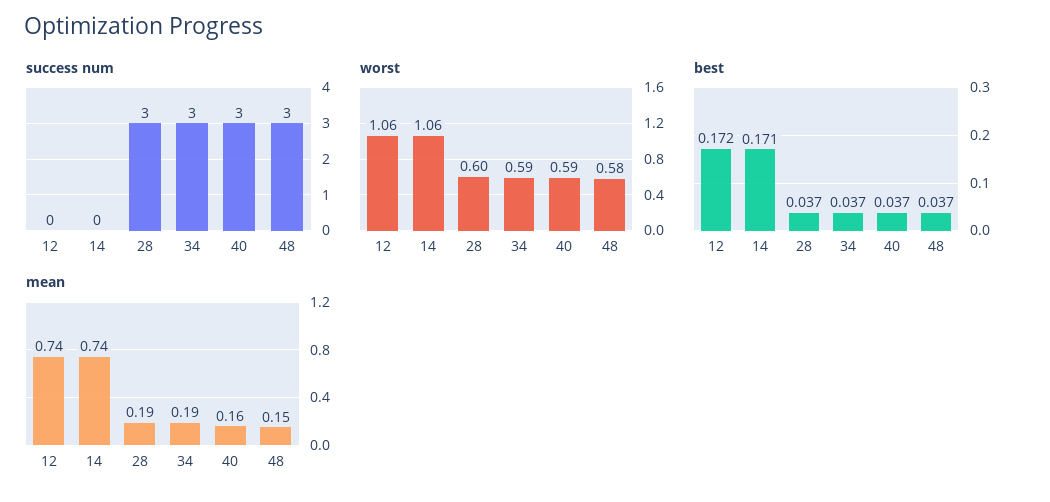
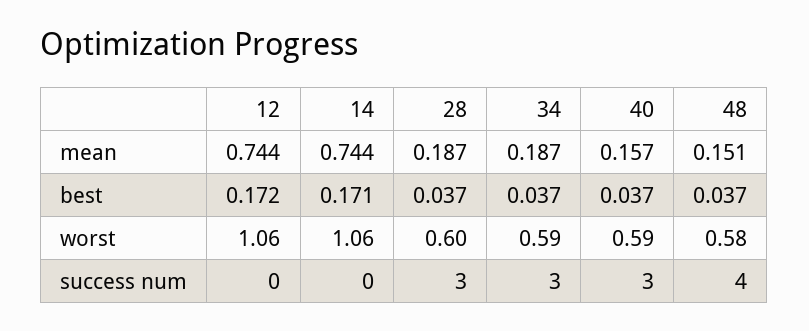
  {
    "success num": {
      "12": 0,
      "14": 0,
      "28": 3,
      "34": 3,
      "40": 3,
-     "48": 3
+     "48": 4
    },
    "worst": {
      "12": 1.06,
      "14": 1.06,
      "28": 0.6,
      "34": 0.59,
      "40": 0.59,
      "48": 0.58
    },
    "best": {
      "12": 0.172,
      "14": 0.171,
      "28": 0.037,
      "34": 0.037,
      "40": 0.037,
      "48": 0.037
    },
    "mean": {
      "12": 0.744,
      "14": 0.744,
      "28": 0.187,
      "34": 0.187,
      "40": 0.157,
      "48": 0.151
    }
  }

